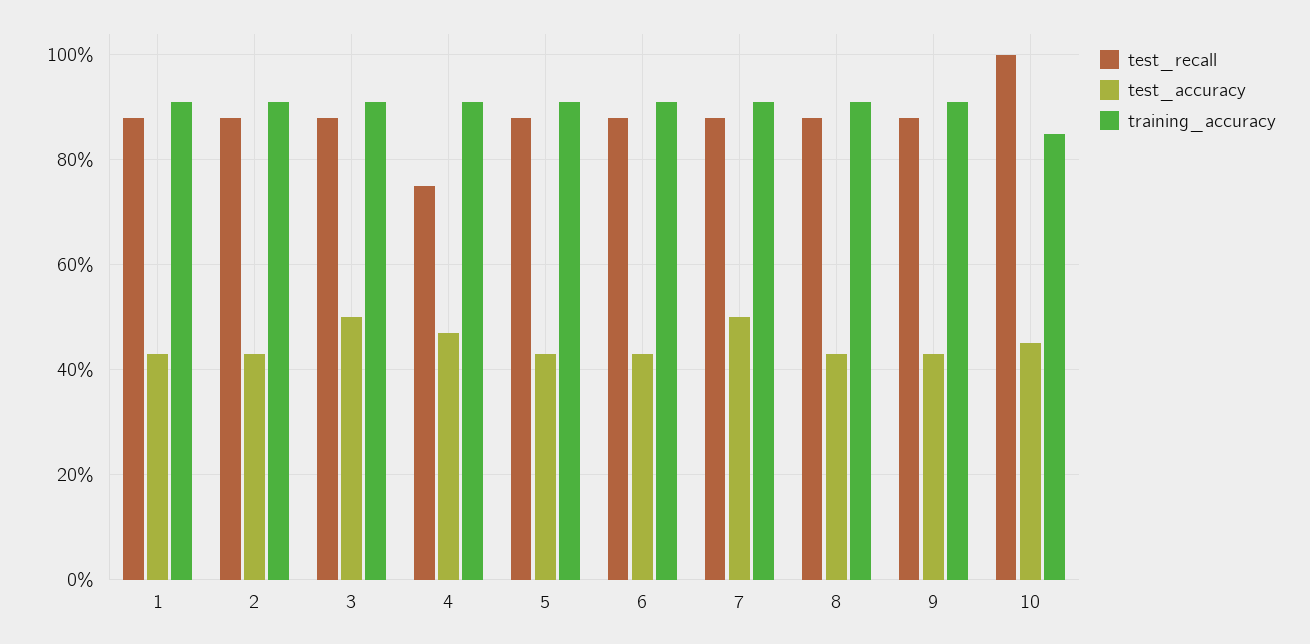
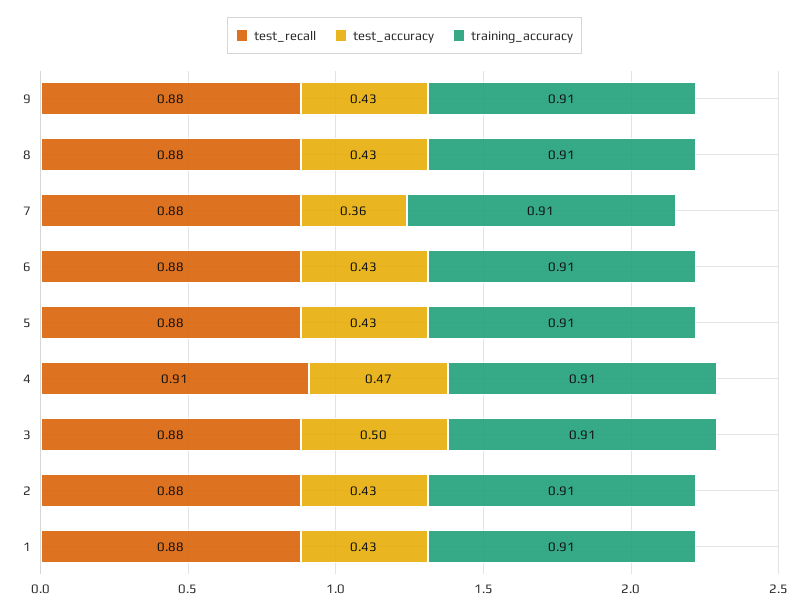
  {
    "test_recall": {
      "1": 0.88,
      "2": 0.88,
      "3": 0.88,
-     "4": 0.75,
+     "4": 0.91,
      "5": 0.88,
      "6": 0.88,
      "7": 0.88,
      "8": 0.88,
-     "9": 0.88,
+     "9": 0.88
-     "10": 1
    },
    "test_accuracy": {
      "1": 0.43,
      "2": 0.43,
      "3": 0.5,
      "4": 0.47,
      "5": 0.43,
      "6": 0.43,
-     "7": 0.5,
+     "7": 0.36,
      "8": 0.43,
-     "9": 0.43,
+     "9": 0.43
-     "10": 0.45
    },
    "training_accuracy": {
      "1": 0.91,
      "2": 0.91,
      "3": 0.91,
      "4": 0.91,
      "5": 0.91,
      "6": 0.91,
      "7": 0.91,
      "8": 0.91,
-     "9": 0.91,
+     "9": 0.91
-     "10": 0.85
    }
  }

